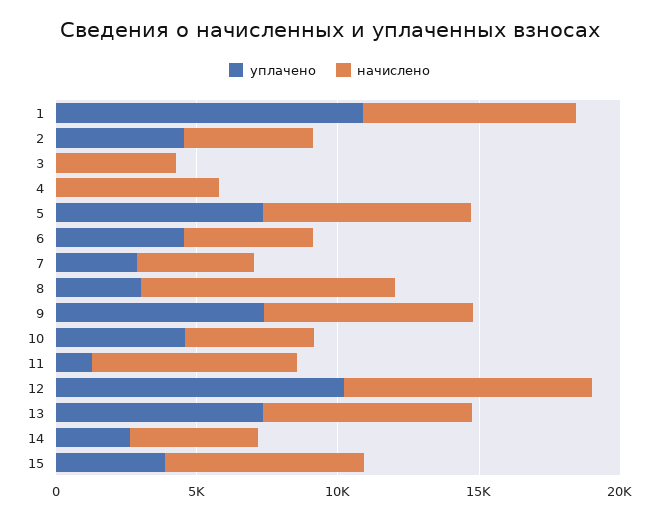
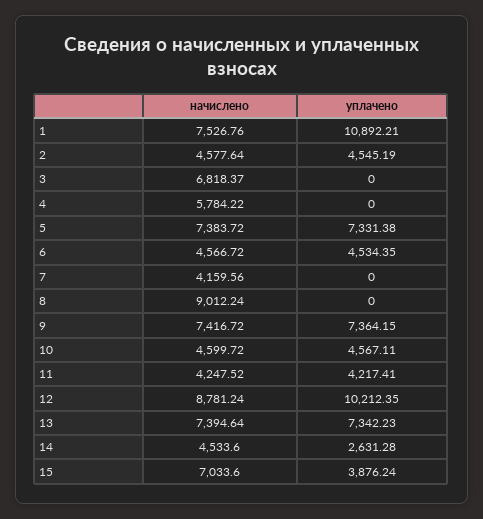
  {
    "уплачено": {
      "1": 10892.21,
      "2": 4545.19,
      "3": 0,
      "4": 0,
      "5": 7331.38,
      "6": 4534.35,
-     "7": 3000,
+     "7": 0,
-     "8": 3000,
+     "8": 0,
      "9": 7364.15,
      "10": 4567.11,
-     "11": 1000,
+     "11": 4217.41,
      "12": 10212.35,
      "13": 7342.23,
      "14": 2631.28,
      "15": 3876.24
    },
    "начислено": {
      "1": 7526.76,
      "2": 4577.64,
-     "3": 4000,
+     "3": 6818.37,
      "4": 5784.22,
      "5": 7383.72,
      "6": 4566.72,
      "7": 4159.56,
      "8": 9012.24,
      "9": 7416.72,
      "10": 4599.72,
-     "11": 7000,
+     "11": 4247.52,
      "12": 8781.24,
      "13": 7394.64,
      "14": 4533.6,
      "15": 7033.6
    }
  }

